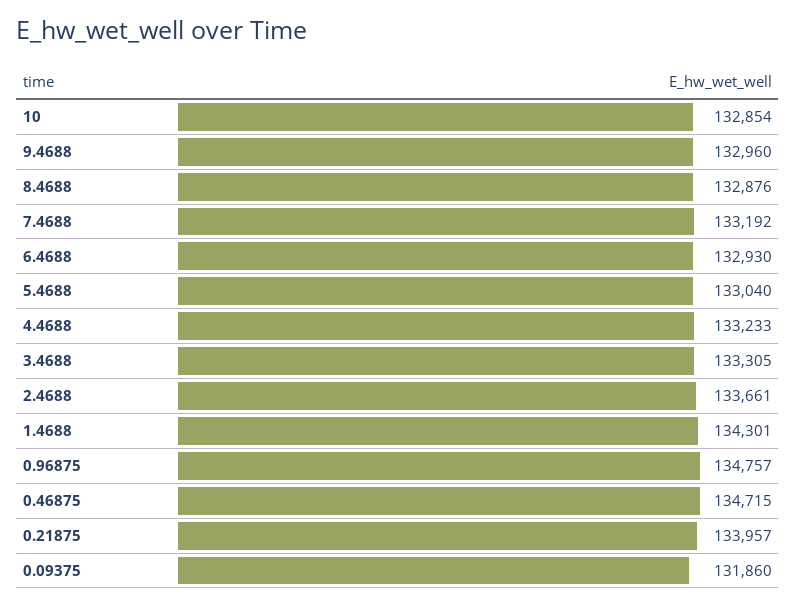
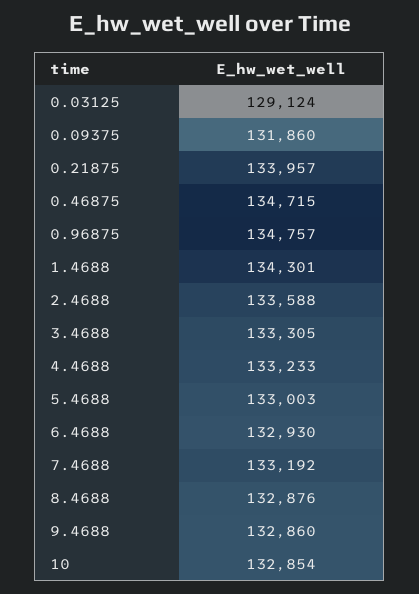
  {
    "10": 132854,
-   "9.4688": 132960,
+   "9.4688": 132860,
    "8.4688": 132876,
    "7.4688": 133192,
    "6.4688": 132930,
-   "5.4688": 133040,
+   "5.4688": 133003,
    "4.4688": 133233,
    "3.4688": 133305,
-   "2.4688": 133661,
+   "2.4688": 133588,
    "1.4688": 134301,
    "0.96875": 134757,
    "0.46875": 134715,
    "0.21875": 133957,
-   "0.09375": 131860
+   "0.09375": 131860,
+   "0.03125": 129124
  }

